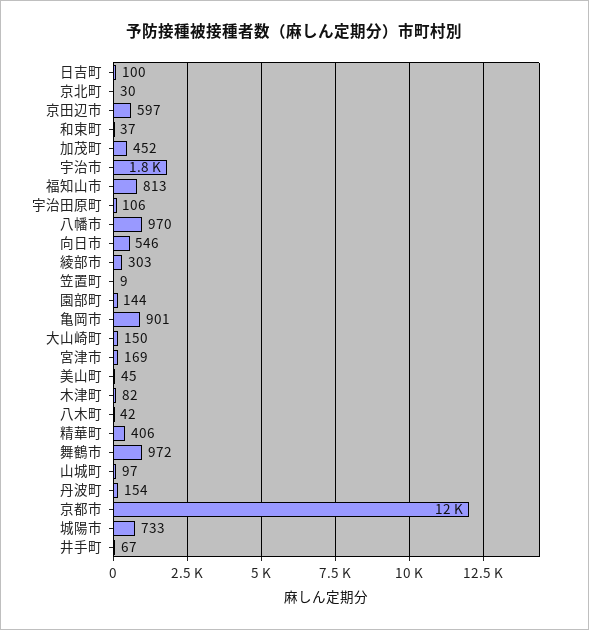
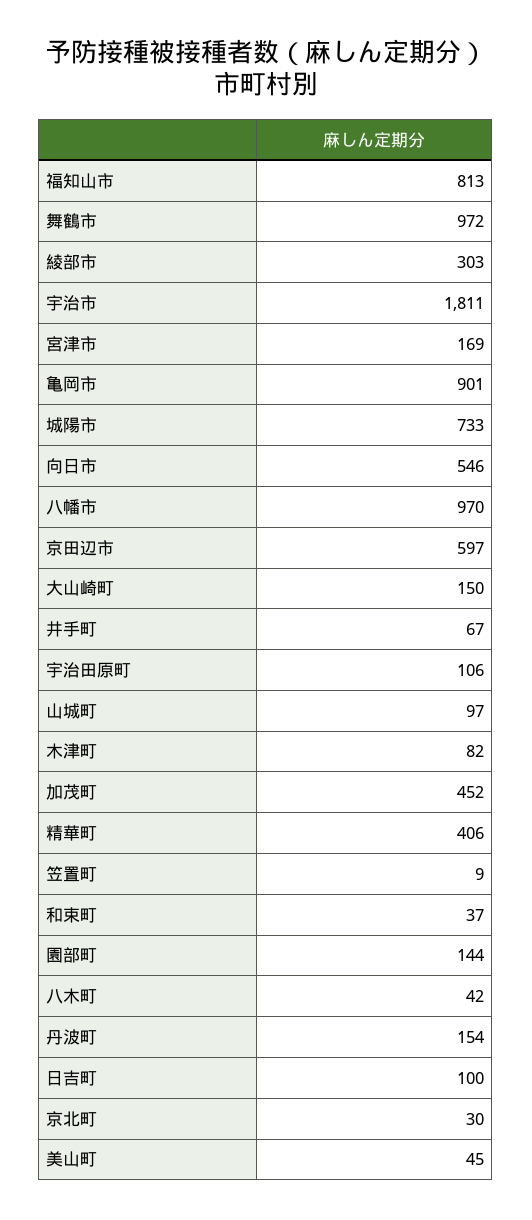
  {
    "日吉町": 100,
    "京北町": 30,
    "京田辺市": 597,
    "和束町": 37,
    "加茂町": 452,
    "宇治市": 1811,
    "福知山市": 813,
    "宇治田原町": 106,
    "八幡市": 970,
    "向日市": 546,
    "綾部市": 303,
    "笠置町": 9,
    "園部町": 144,
    "亀岡市": 901,
    "大山崎町": 150,
    "宮津市": 169,
    "美山町": 45,
    "木津町": 82,
    "八木町": 42,
    "精華町": 406,
    "舞鶴市": 972,
    "山城町": 97,
    "丹波町": 154,
-   "京都市": 12000,
    "城陽市": 733,
    "井手町": 67
  }

